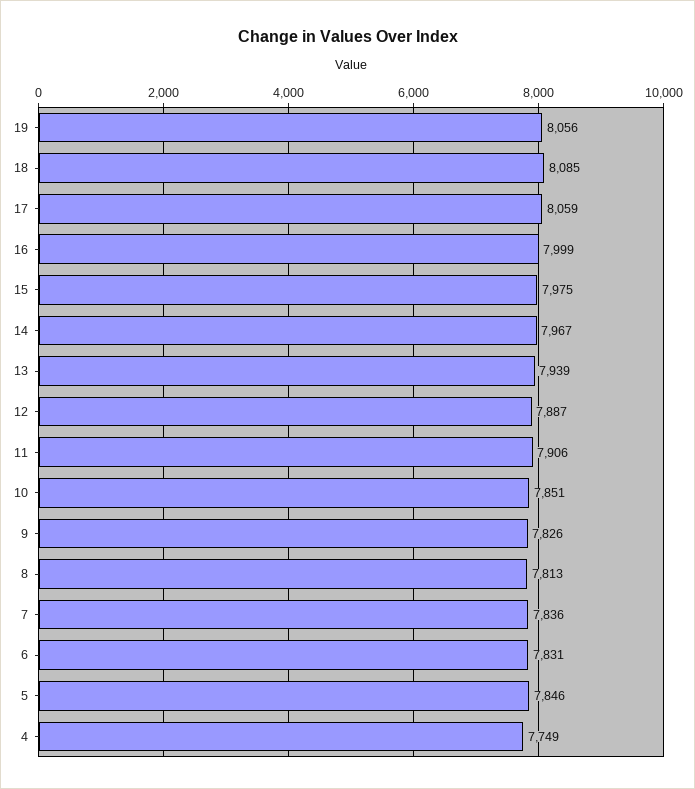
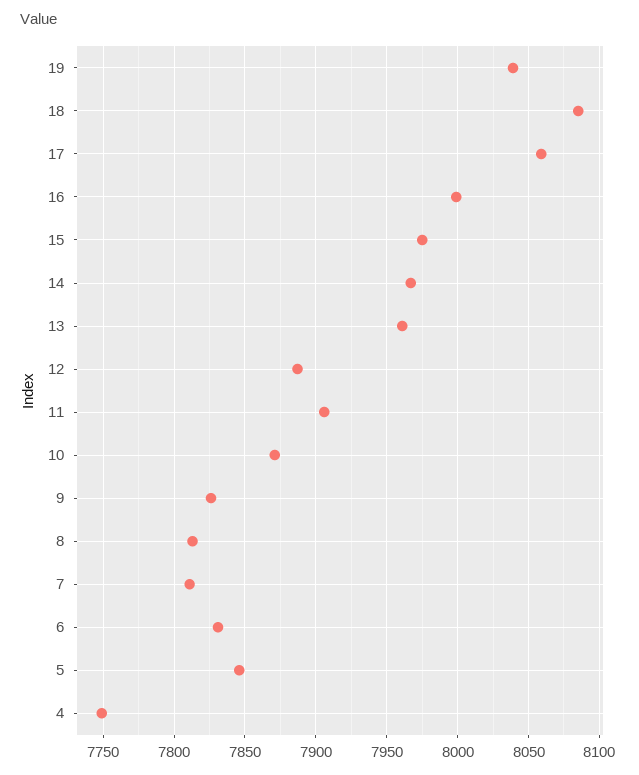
  {
-   "19": 8056,
+   "19": 8040,
    "18": 8085,
    "17": 8059,
    "16": 7999,
    "15": 7975,
    "14": 7967,
-   "13": 7939,
+   "13": 7960,
    "12": 7887,
    "11": 7906,
-   "10": 7851,
+   "10": 7870,
    "9": 7826,
    "8": 7813,
-   "7": 7836,
+   "7": 7810,
    "6": 7831,
    "5": 7846,
    "4": 7749
  }

